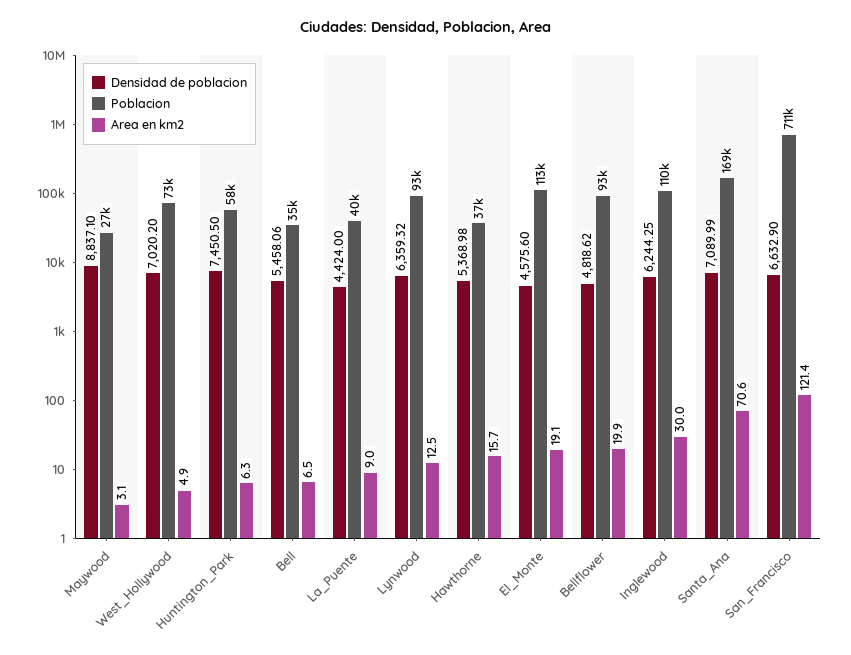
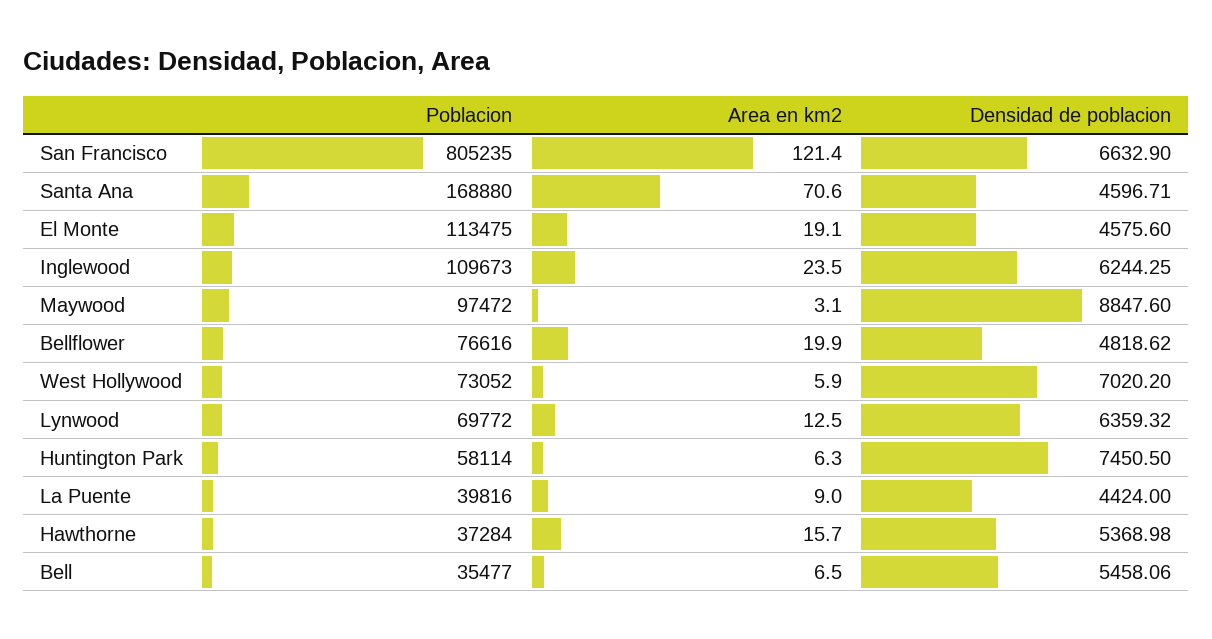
  {
    "Densidad de poblacion": {
-     "Maywood": 8837.1,
+     "Maywood": 8847.6,
      "West_Hollywood": 7020.2,
      "Huntington_Park": 7450.5,
      "Bell": 5458.06,
      "La_Puente": 4424,
      "Lynwood": 6359.32,
      "Hawthorne": 5368.98,
      "El_Monte": 4575.6,
      "Bellflower": 4818.62,
      "Inglewood": 6244.25,
-     "Santa_Ana": 7089.99,
+     "Santa_Ana": 4596.71,
      "San_Francisco": 6632.9
    },
    "Poblacion": {
-     "Maywood": 27000,
+     "Maywood": 97472,
      "West_Hollywood": 73052,
      "Huntington_Park": 58114,
      "Bell": 35477,
      "La_Puente": 39816,
-     "Lynwood": 93000,
+     "Lynwood": 69772,
      "Hawthorne": 37284,
      "El_Monte": 113475,
-     "Bellflower": 93000,
+     "Bellflower": 76616,
      "Inglewood": 109673,
      "Santa_Ana": 168880,
-     "San_Francisco": 711000
+     "San_Francisco": 805235
    },
    "Area en km2": {
      "Maywood": 3.1,
-     "West_Hollywood": 4.9,
+     "West_Hollywood": 5.9,
      "Huntington_Park": 6.3,
      "Bell": 6.5,
      "La_Puente": 9,
      "Lynwood": 12.5,
      "Hawthorne": 15.7,
      "El_Monte": 19.1,
      "Bellflower": 19.9,
-     "Inglewood": 30,
+     "Inglewood": 23.5,
      "Santa_Ana": 70.6,
      "San_Francisco": 121.4
    }
  }

